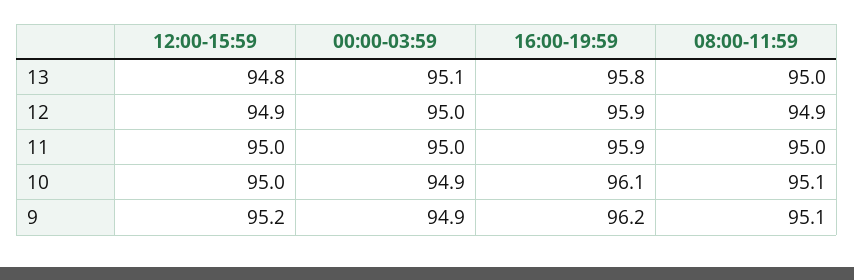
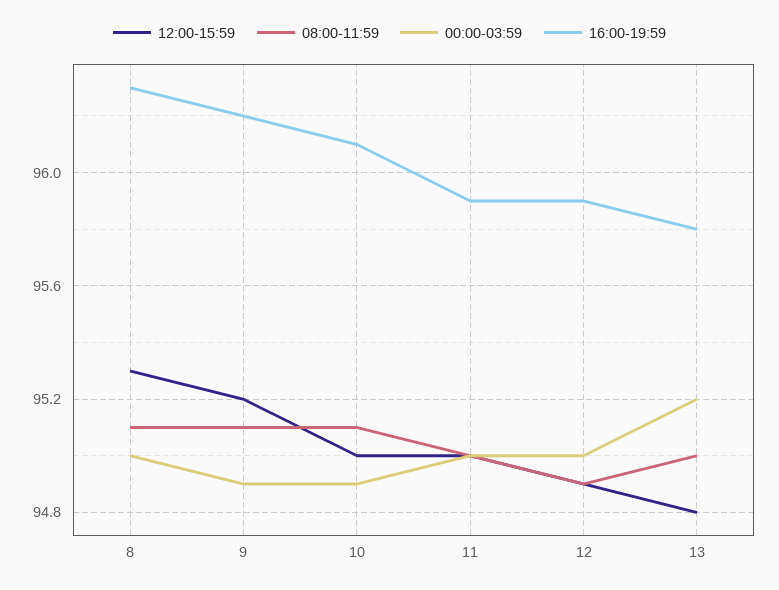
  {
    "12:00-15:59": {
      "13": 94.8,
      "12": 94.9,
      "11": 95,
      "10": 95,
-     "9": 95.2
+     "9": 95.2,
+     "8": 95.3
    },
    "00:00-03:59": {
-     "13": 95.1,
+     "13": 95.2,
      "12": 95,
      "11": 95,
      "10": 94.9,
-     "9": 94.9
+     "9": 94.9,
+     "8": 95
    },
    "16:00-19:59": {
      "13": 95.8,
      "12": 95.9,
      "11": 95.9,
      "10": 96.1,
-     "9": 96.2
+     "9": 96.2,
+     "8": 96.3
    },
    "08:00-11:59": {
      "13": 95,
      "12": 94.9,
      "11": 95,
      "10": 95.1,
-     "9": 95.1
+     "9": 95.1,
+     "8": 95.1
    }
  }

